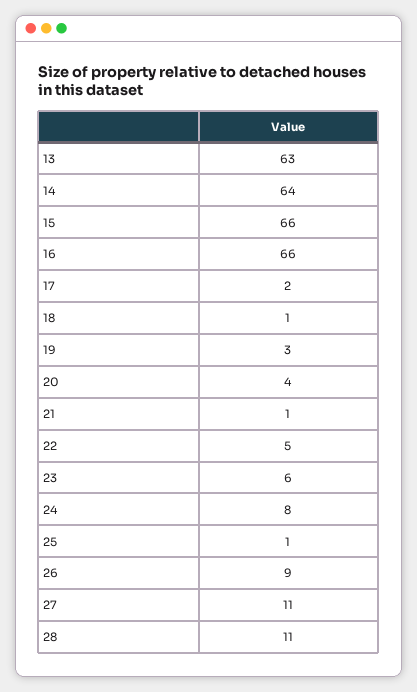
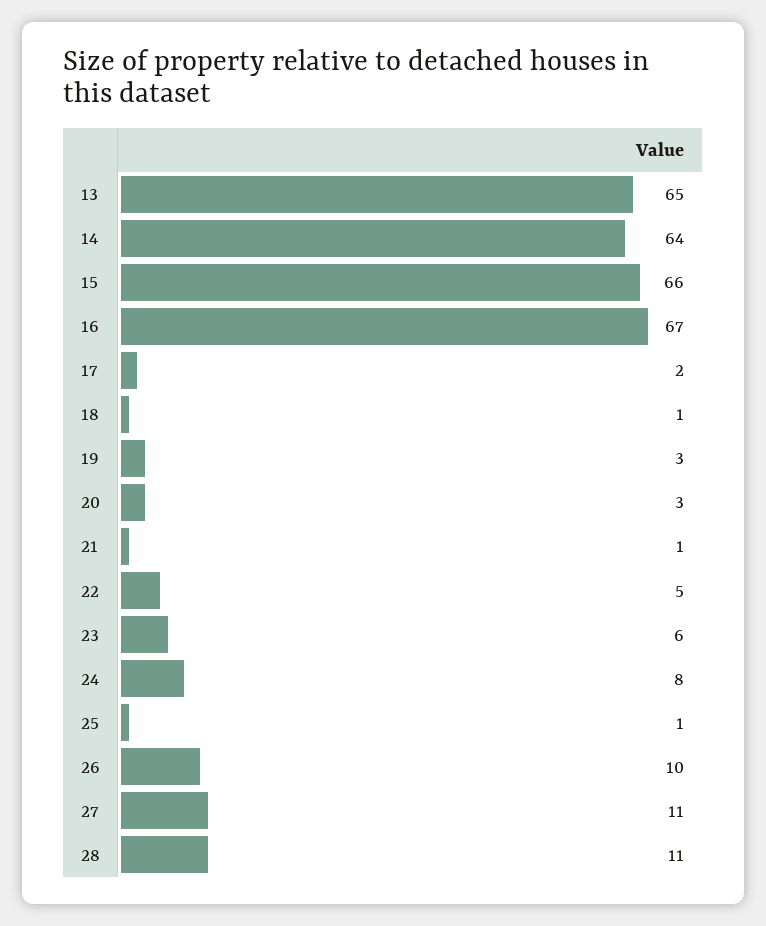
  {
-   "13": 63,
+   "13": 65,
    "14": 64,
    "15": 66,
-   "16": 66,
+   "16": 67,
    "17": 2,
    "18": 1,
    "19": 3,
-   "20": 4,
+   "20": 3,
    "21": 1,
    "22": 5,
    "23": 6,
    "24": 8,
    "25": 1,
-   "26": 9,
+   "26": 10,
    "27": 11,
    "28": 11
  }

